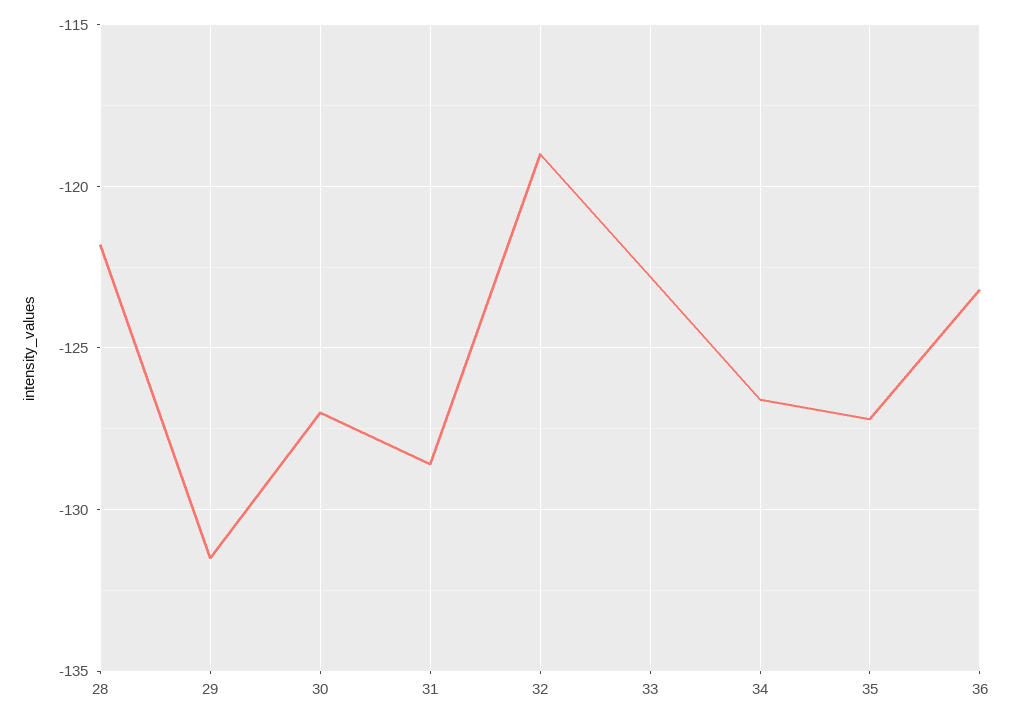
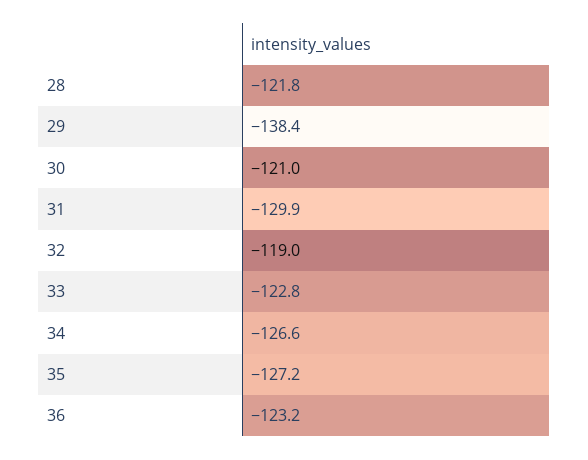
  {
    "28": -121.8,
-   "29": -131.5,
+   "29": -138.4,
-   "30": -127,
+   "30": -121,
-   "31": -128.5,
+   "31": -129.9,
    "32": -119,
    "33": -122.8,
    "34": -126.6,
    "35": -127.2,
    "36": -123.2
  }

